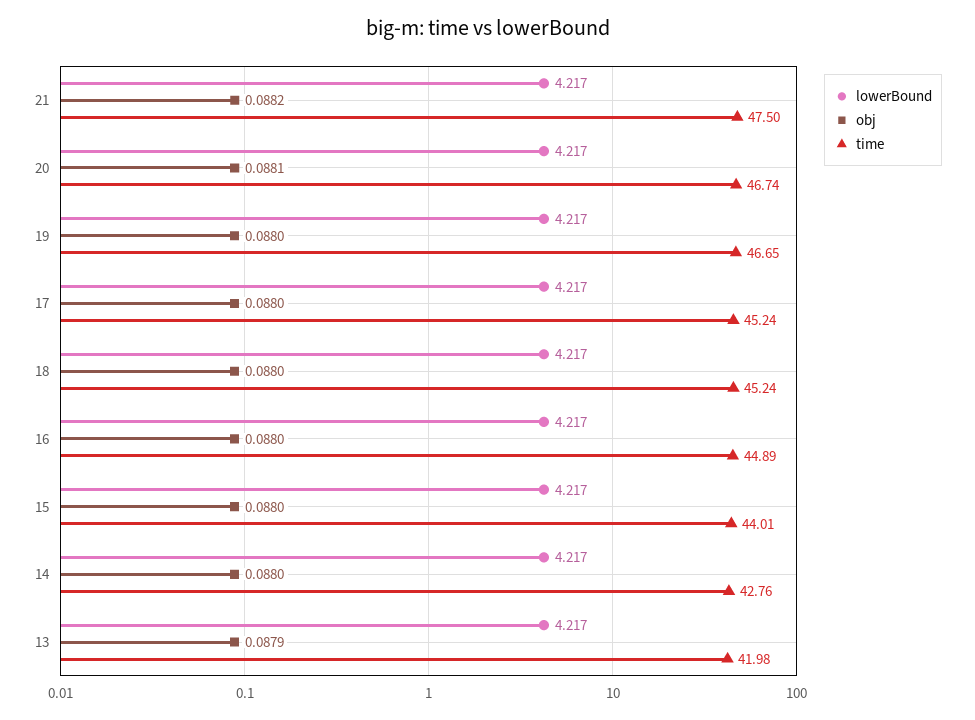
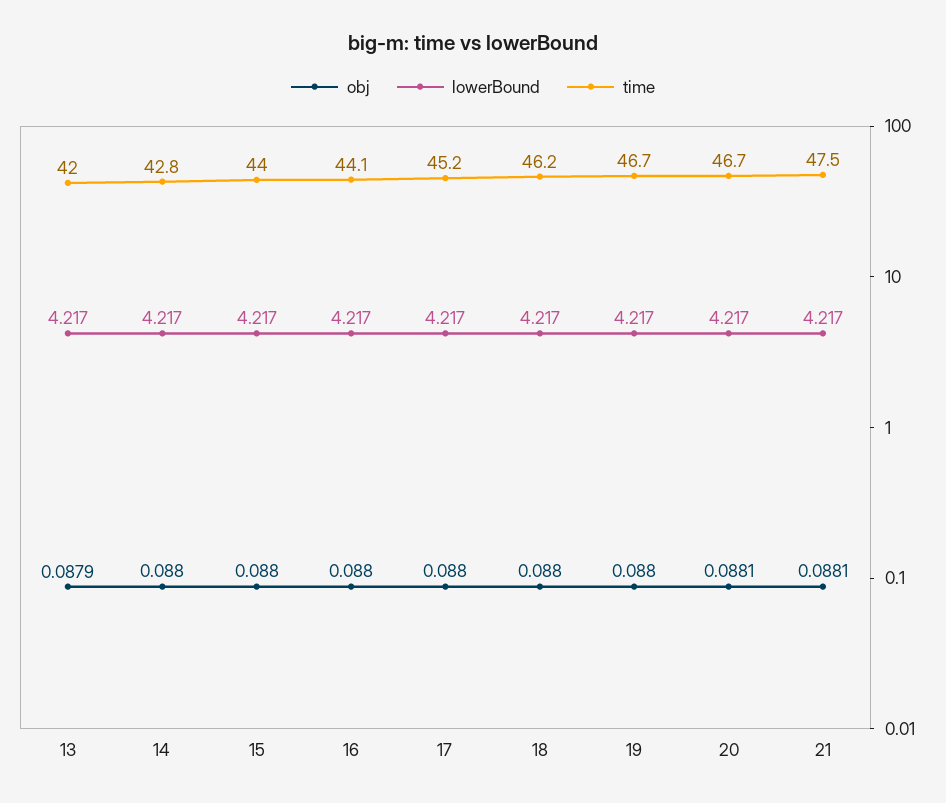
  {
    "lowerBound": {
      "21": 4.217,
      "20": 4.217,
      "19": 4.217,
      "17": 4.217,
      "18": 4.217,
      "16": 4.217,
      "15": 4.217,
      "14": 4.217,
      "13": 4.217
    },
    "obj": {
-     "21": 0.0882,
+     "21": 0.0881,
      "20": 0.0881,
      "19": 0.088,
      "17": 0.088,
      "18": 0.088,
      "16": 0.088,
      "15": 0.088,
      "14": 0.088,
      "13": 0.0879
    },
    "time": {
      "21": 47.5,
      "20": 46.74,
      "19": 46.65,
      "17": 45.24,
-     "18": 45.24,
+     "18": 46.2,
-     "16": 44.89,
+     "16": 44.1,
      "15": 44.01,
      "14": 42.76,
      "13": 41.98
    }
  }

